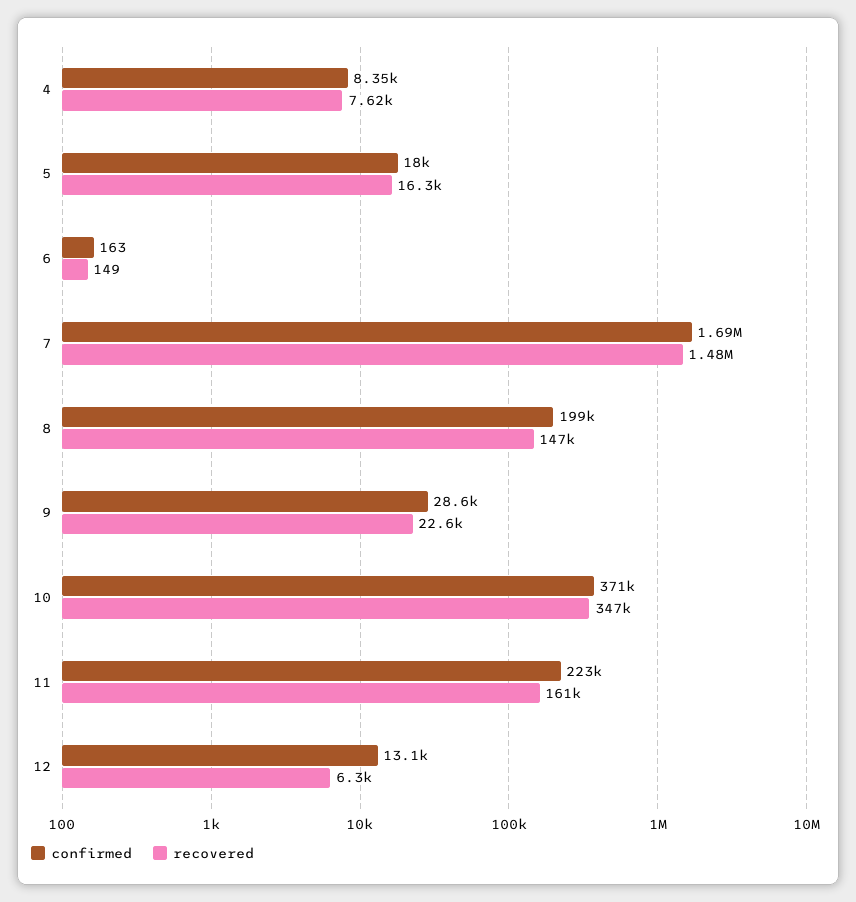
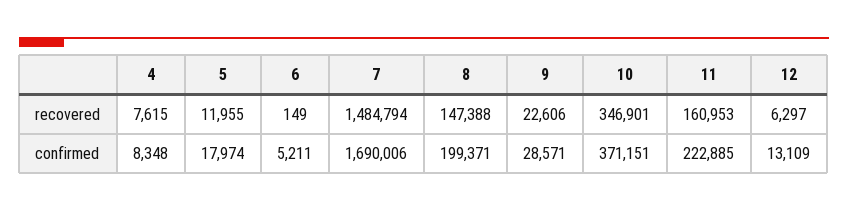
  {
    "confirmed": {
      "4": 8348,
      "5": 17974,
-     "6": 163,
+     "6": 5211,
      "7": 1690006,
      "8": 199371,
      "9": 28571,
      "10": 371151,
      "11": 222885,
      "12": 13109
    },
    "recovered": {
      "4": 7615,
-     "5": 16300,
+     "5": 11955,
      "6": 149,
      "7": 1484794,
      "8": 147388,
      "9": 22606,
      "10": 346901,
      "11": 160953,
      "12": 6297
    }
  }

